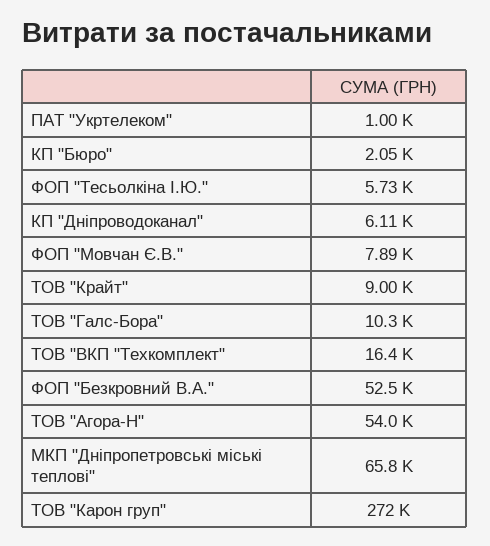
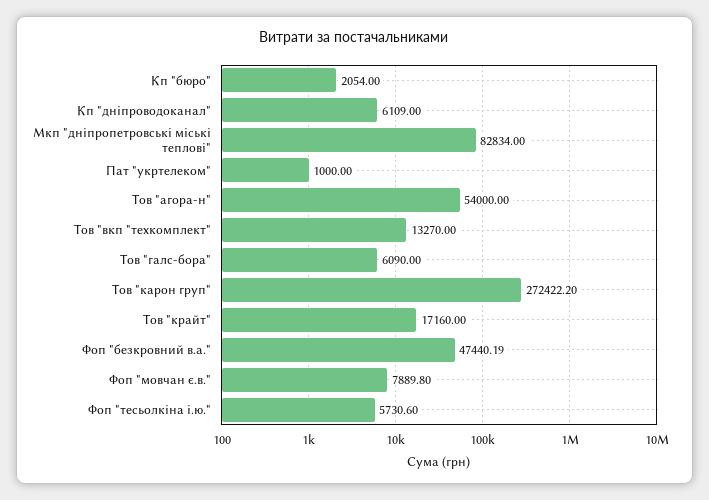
  {
    "ПАТ \"Укртелеком\"": 1000,
    "КП \"Бюро\"": 2054,
    "ФОП \"Тесьолкіна І.Ю.\"": 5730.6,
    "КП \"Дніпроводоканал\"": 6109,
    "ФОП \"Мовчан Є.В.\"": 7889.8,
-   "ТОВ \"Крайт\"": 9000,
+   "ТОВ \"Крайт\"": 17160,
-   "ТОВ \"Галс-Бора\"": 10300,
+   "ТОВ \"Галс-Бора\"": 6090,
-   "ТОВ \"ВКП \"Техкомплект\"": 16400,
+   "ТОВ \"ВКП \"Техкомплект\"": 13270,
-   "ФОП \"Безкровний В.А.\"": 52500,
+   "ФОП \"Безкровний В.А.\"": 47440.19,
    "ТОВ \"Агора-Н\"": 54000,
-   "МКП \"Дніпропетровські міські теплові\"": 65800,
+   "МКП \"Дніпропетровські міські теплові\"": 82834,
    "ТОВ \"Карон груп\"": 272422.2
  }

